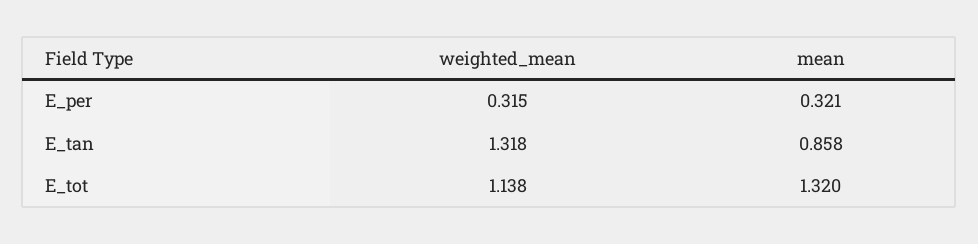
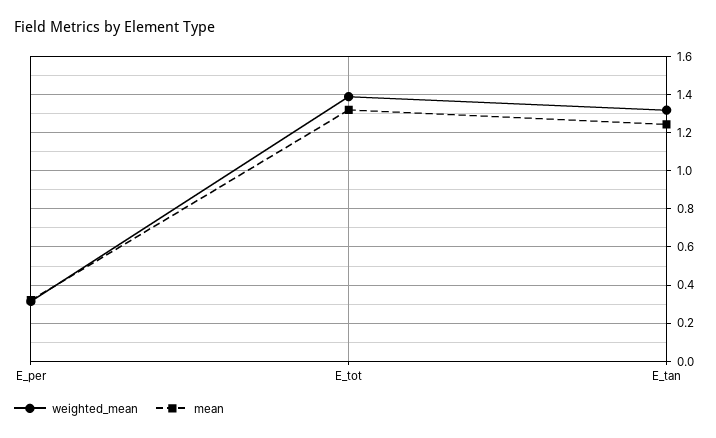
  {
    "weighted_mean": {
      "E_per": 0.315,
      "E_tan": 1.318,
-     "E_tot": 1.138
+     "E_tot": 1.4
    },
    "mean": {
      "E_per": 0.321,
-     "E_tan": 0.858,
+     "E_tan": 1.25,
      "E_tot": 1.32
    }
  }

